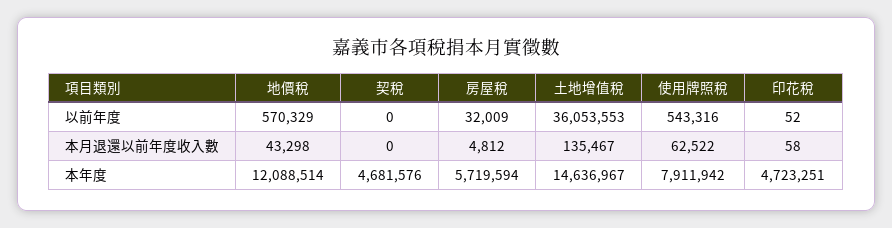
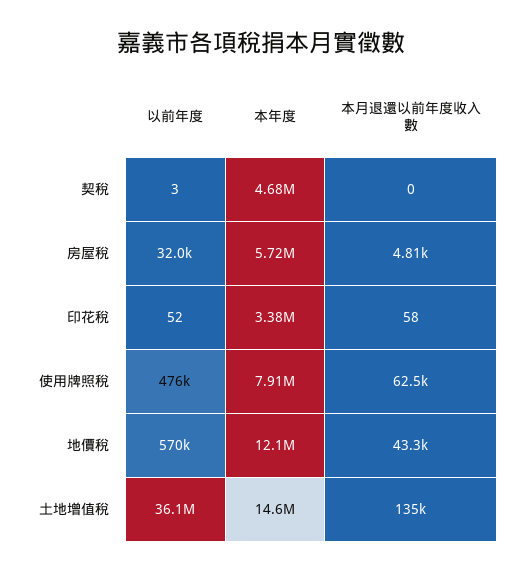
  {
    "地價稅": {
      "以前年度": 570329,
      "本月退還以前年度收入數": 43298,
      "本年度": 12088514
    },
    "契稅": {
-     "以前年度": 0,
+     "以前年度": 3,
      "本月退還以前年度收入數": 0,
      "本年度": 4681576
    },
    "房屋稅": {
      "以前年度": 32009,
      "本月退還以前年度收入數": 4812,
      "本年度": 5719594
    },
    "土地增值稅": {
      "以前年度": 36053553,
      "本月退還以前年度收入數": 135467,
      "本年度": 14636967
    },
    "使用牌照稅": {
-     "以前年度": 543316,
+     "以前年度": 476000,
      "本月退還以前年度收入數": 62522,
      "本年度": 7911942
    },
    "印花稅": {
      "以前年度": 52,
      "本月退還以前年度收入數": 58,
-     "本年度": 4723251
+     "本年度": 3380000
    }
  }

